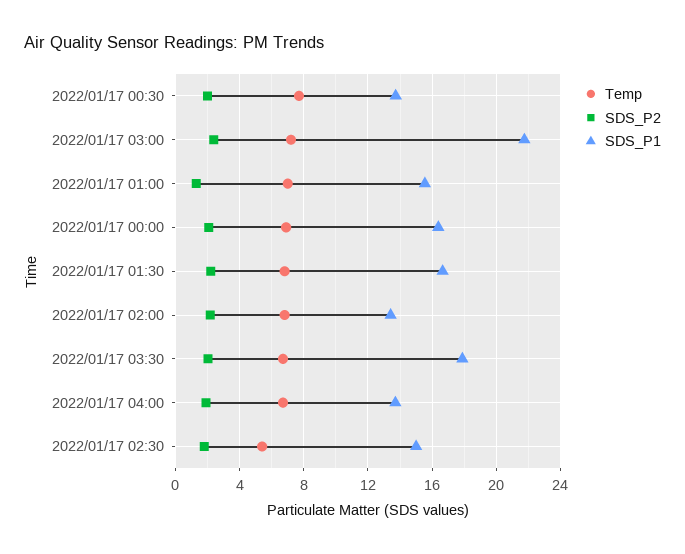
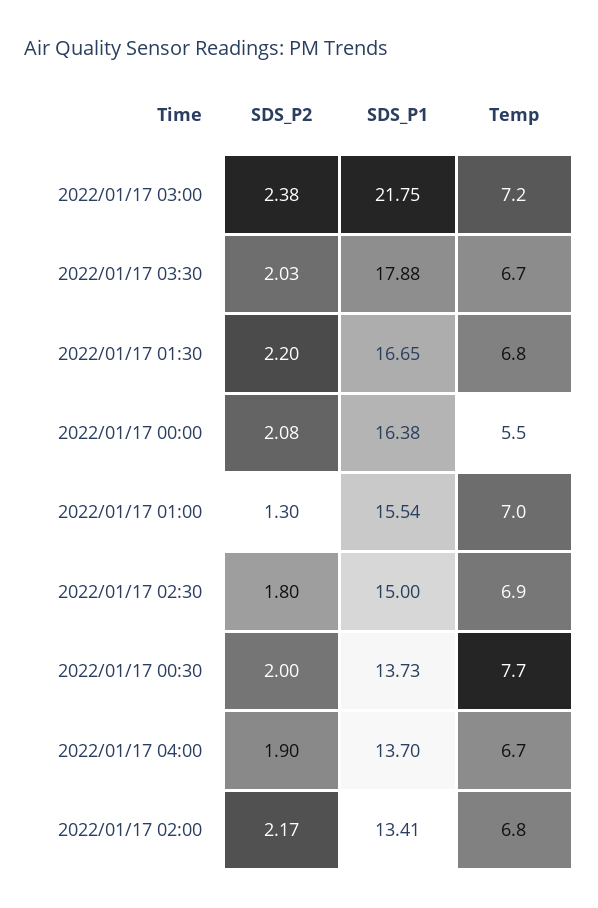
  {
    "Temp": {
      "2022/01/17 00:30": 7.7,
      "2022/01/17 03:00": 7.2,
      "2022/01/17 01:00": 7,
-     "2022/01/17 00:00": 7,
+     "2022/01/17 00:00": 5.5,
      "2022/01/17 01:30": 6.8,
      "2022/01/17 02:00": 6.8,
      "2022/01/17 03:30": 6.7,
      "2022/01/17 04:00": 6.7,
-     "2022/01/17 02:30": 5.5
+     "2022/01/17 02:30": 6.9
    },
    "SDS_P2": {
      "2022/01/17 00:30": 2,
      "2022/01/17 03:00": 2.38,
      "2022/01/17 01:00": 1.3,
      "2022/01/17 00:00": 2.08,
      "2022/01/17 01:30": 2.2,
      "2022/01/17 02:00": 2.17,
      "2022/01/17 03:30": 2.03,
      "2022/01/17 04:00": 1.9,
      "2022/01/17 02:30": 1.8
    },
    "SDS_P1": {
      "2022/01/17 00:30": 13.73,
      "2022/01/17 03:00": 21.75,
      "2022/01/17 01:00": 15.54,
      "2022/01/17 00:00": 16.38,
      "2022/01/17 01:30": 16.65,
      "2022/01/17 02:00": 13.41,
      "2022/01/17 03:30": 17.88,
      "2022/01/17 04:00": 13.7,
      "2022/01/17 02:30": 15
    }
  }

